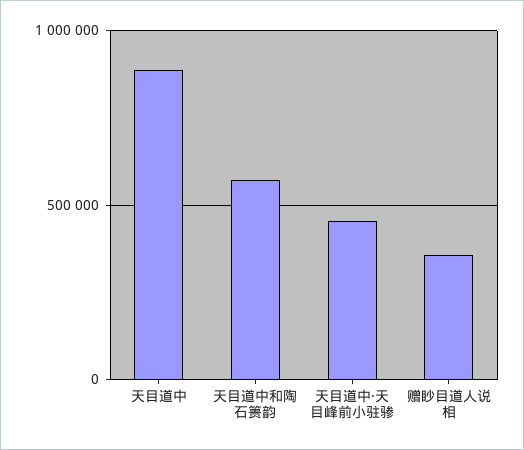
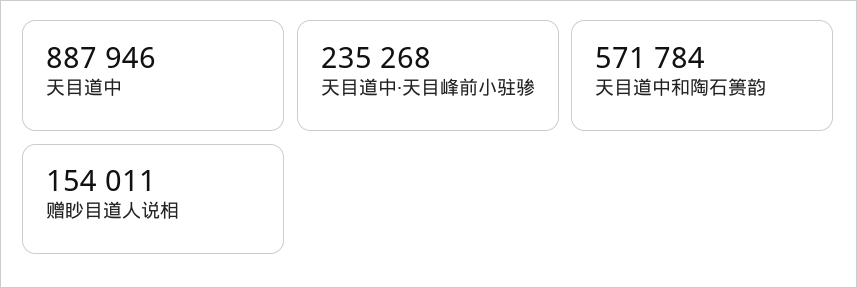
  {
    "天目道中": 887946,
    "天目道中和陶石篑韵": 571784,
-   "天目道中·天目峰前小驻骖": 450000,
+   "天目道中·天目峰前小驻骖": 235268,
-   "赠眇目道人说相": 350000
+   "赠眇目道人说相": 154011
  }

